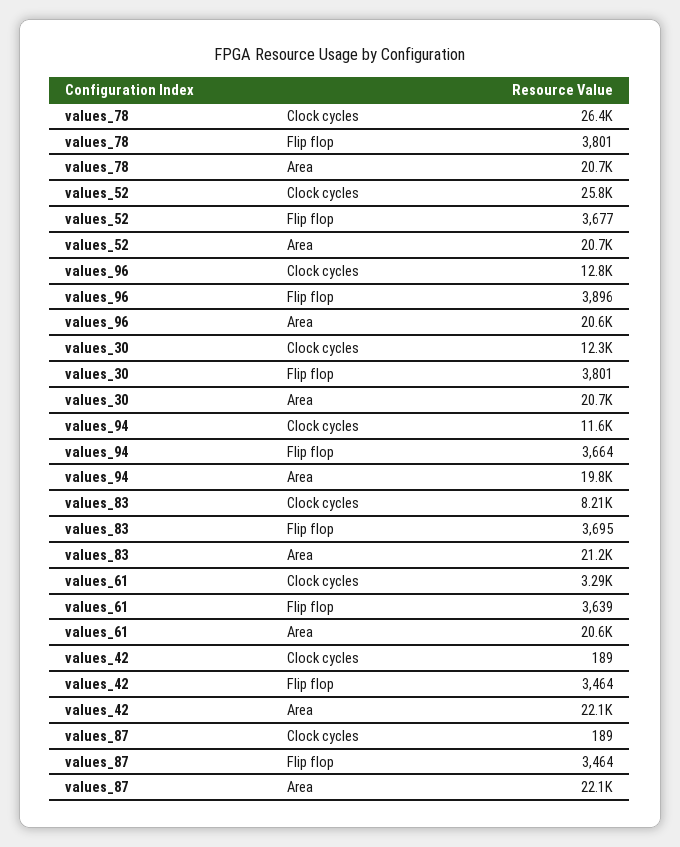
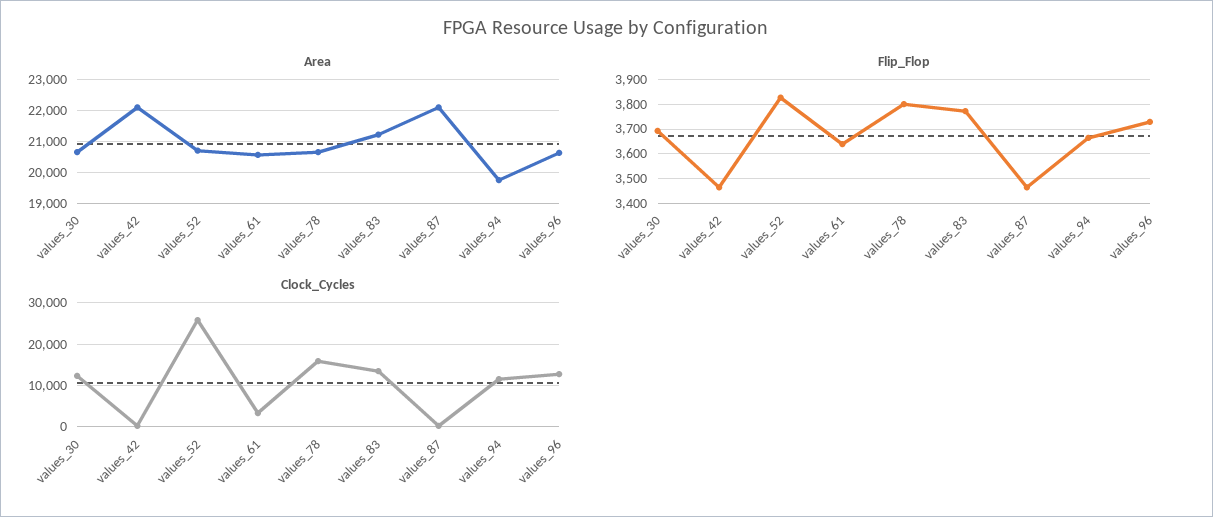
  {
    "Clock cycles": {
-     "values_78": 26400,
+     "values_78": 16000,
      "values_52": 25800,
      "values_96": 12800,
      "values_30": 12300,
      "values_94": 11600,
-     "values_83": 8210,
+     "values_83": 14000,
      "values_61": 3290,
      "values_42": 189,
      "values_87": 189
    },
    "Flip flop": {
      "values_78": 3801,
-     "values_52": 3677,
+     "values_52": 3825,
-     "values_96": 3896,
+     "values_96": 3725,
-     "values_30": 3801,
+     "values_30": 3700,
      "values_94": 3664,
-     "values_83": 3695,
+     "values_83": 3775,
      "values_61": 3639,
      "values_42": 3464,
      "values_87": 3464
    },
    "Area": {
      "values_78": 20700,
      "values_52": 20700,
      "values_96": 20600,
      "values_30": 20700,
      "values_94": 19800,
      "values_83": 21200,
      "values_61": 20600,
      "values_42": 22100,
      "values_87": 22100
    }
  }

